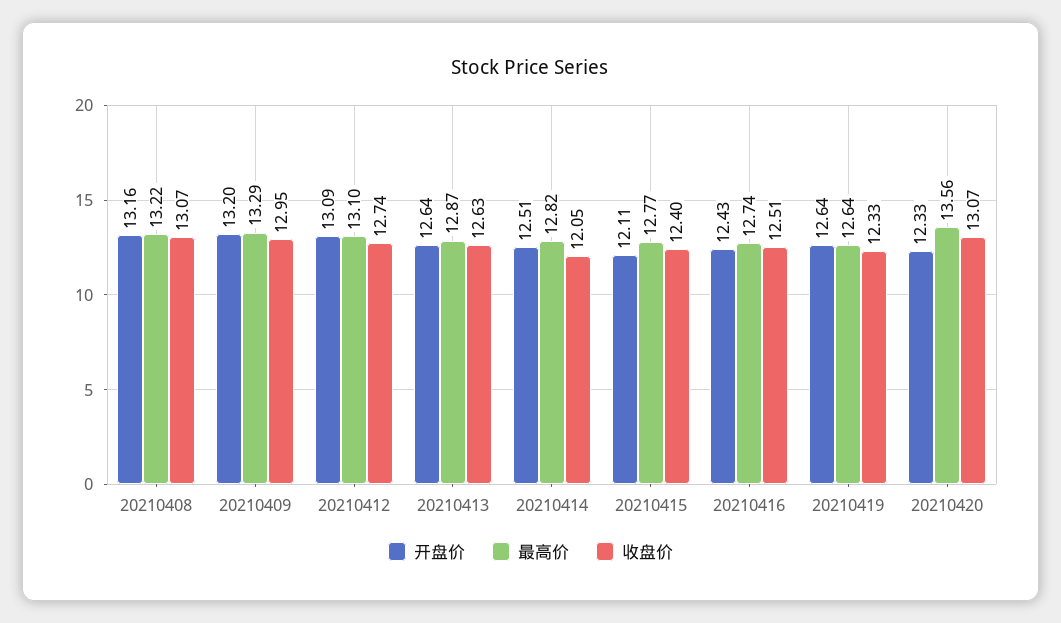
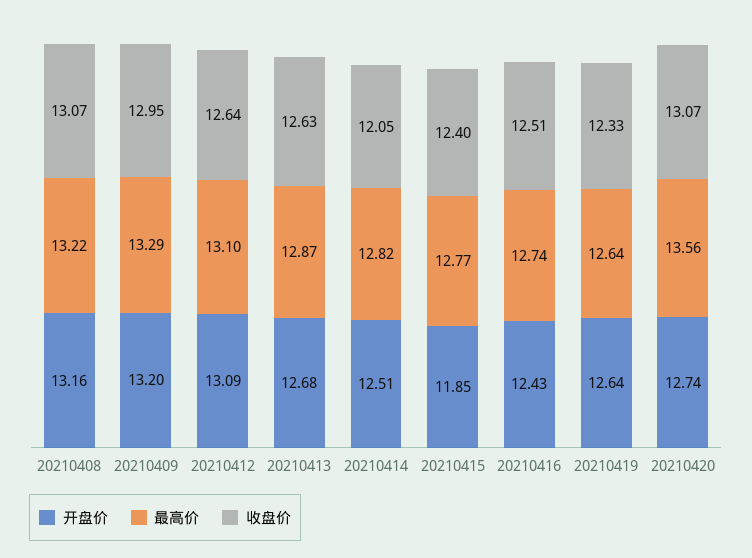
  {
    "开盘价": {
      "20210408": 13.16,
      "20210409": 13.2,
      "20210412": 13.09,
-     "20210413": 12.64,
+     "20210413": 12.68,
      "20210414": 12.51,
-     "20210415": 12.11,
+     "20210415": 11.85,
      "20210416": 12.43,
      "20210419": 12.64,
-     "20210420": 12.33
+     "20210420": 12.74
    },
    "最高价": {
      "20210408": 13.22,
      "20210409": 13.29,
      "20210412": 13.1,
      "20210413": 12.87,
      "20210414": 12.82,
      "20210415": 12.77,
      "20210416": 12.74,
      "20210419": 12.64,
      "20210420": 13.56
    },
    "收盘价": {
      "20210408": 13.07,
      "20210409": 12.95,
-     "20210412": 12.74,
+     "20210412": 12.64,
      "20210413": 12.63,
      "20210414": 12.05,
      "20210415": 12.4,
      "20210416": 12.51,
      "20210419": 12.33,
      "20210420": 13.07
    }
  }

